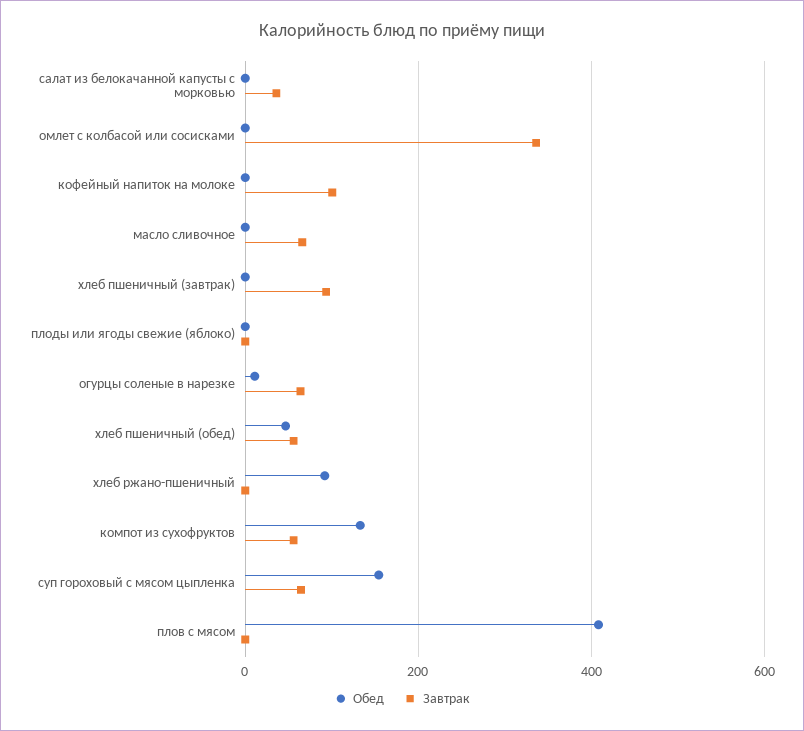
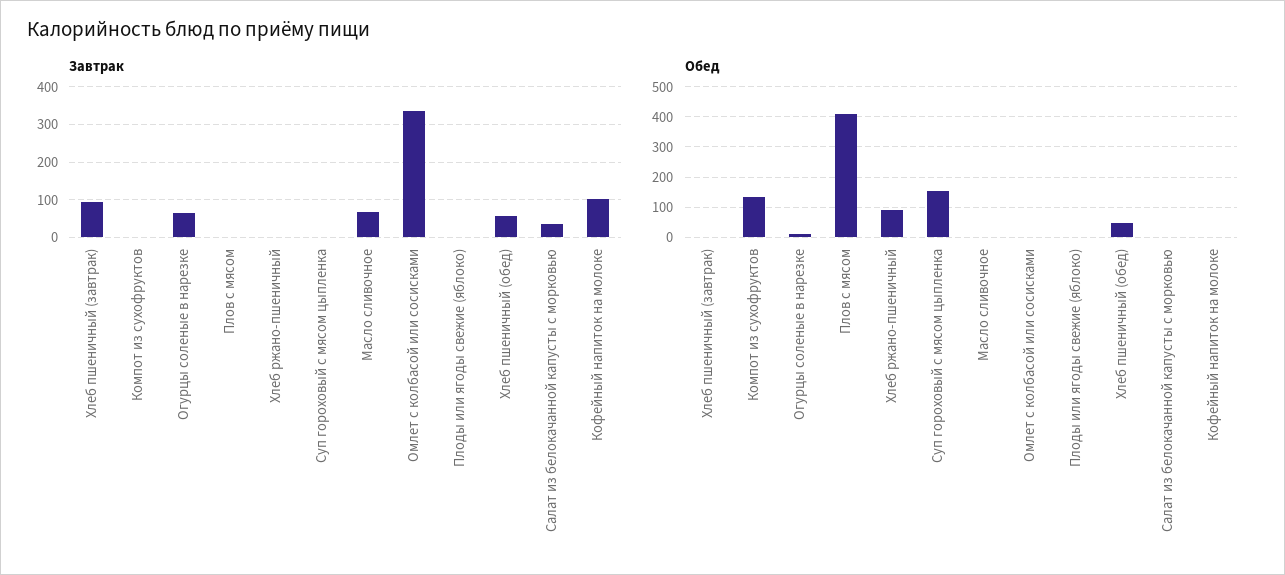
  {
    "Обед": {
      "салат из белокачанной капусты с морковью": 0,
      "омлет с колбасой или сосисками": 0,
      "кофейный напиток на молоке": 0,
      "масло сливочное": 0,
      "хлеб пшеничный (завтрак)": 0,
      "плоды или ягоды свежие (яблоко)": 0,
      "огурцы соленые в нарезке": 20,
      "хлеб пшеничный (обед)": 40,
      "хлеб ржано-пшеничный": 100,
      "компот из сухофруктов": 140,
      "суп гороховый с мясом цыпленка": 160,
      "плов с мясом": 400
    },
    "Завтрак": {
      "салат из белокачанной капусты с морковью": 40,
      "омлет с колбасой или сосисками": 340,
      "кофейный напиток на молоке": 100,
      "масло сливочное": 60,
      "хлеб пшеничный (завтрак)": 100,
      "плоды или ягоды свежие (яблоко)": 0,
      "огурцы соленые в нарезке": 60,
      "хлеб пшеничный (обед)": 60,
      "хлеб ржано-пшеничный": 0,
-     "компот из сухофруктов": 60,
+     "компот из сухофруктов": 0,
-     "суп гороховый с мясом цыпленка": 60,
+     "суп гороховый с мясом цыпленка": 0,
      "плов с мясом": 0
    }
  }

